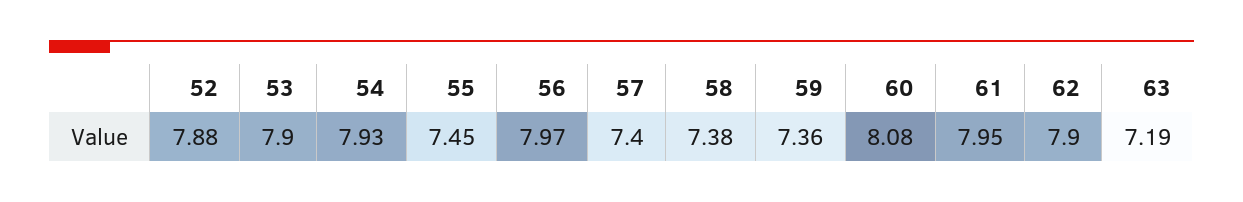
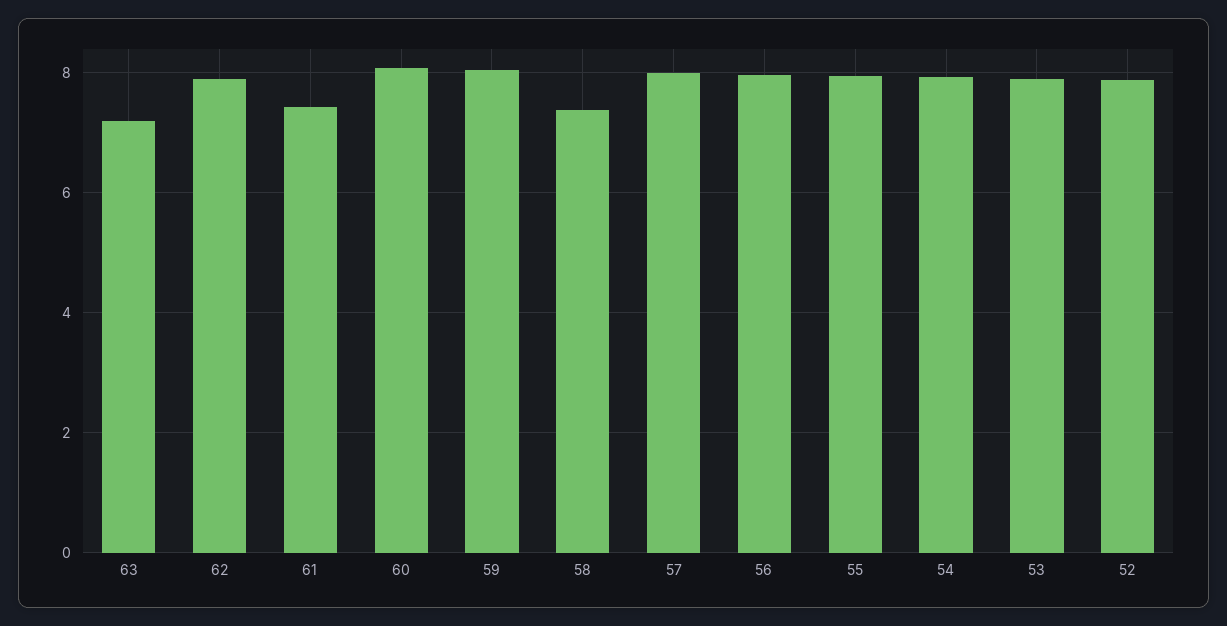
  {
    "52": 7.88,
    "53": 7.9,
    "54": 7.93,
-   "55": 7.45,
+   "55": 8,
    "56": 7.97,
-   "57": 7.4,
+   "57": 8,
    "58": 7.38,
-   "59": 7.36,
+   "59": 8,
    "60": 8.08,
-   "61": 7.95,
+   "61": 7.4,
    "62": 7.9,
    "63": 7.19
  }

